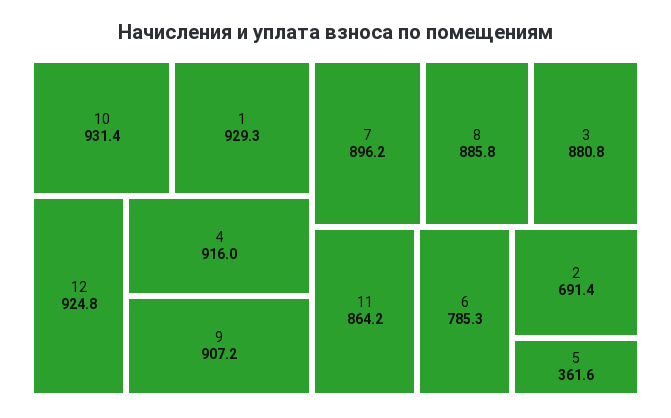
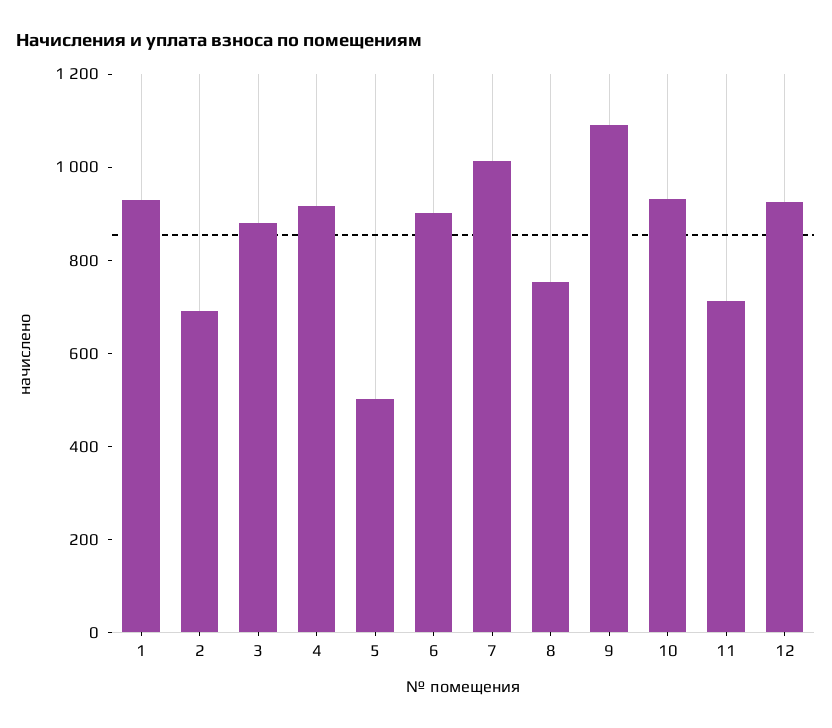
  {
    "10": 931.4,
    "1": 929.3,
    "12": 924.8,
    "4": 916,
-   "9": 907.2,
+   "9": 1100,
-   "7": 896.2,
+   "7": 1000,
-   "8": 885.8,
+   "8": 750,
    "3": 880.8,
-   "11": 864.2,
+   "11": 700,
-   "6": 785.3,
+   "6": 900,
    "2": 691.4,
-   "5": 361.6
+   "5": 500
  }

